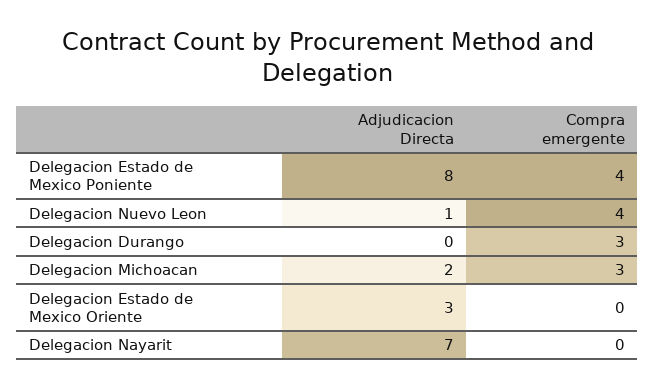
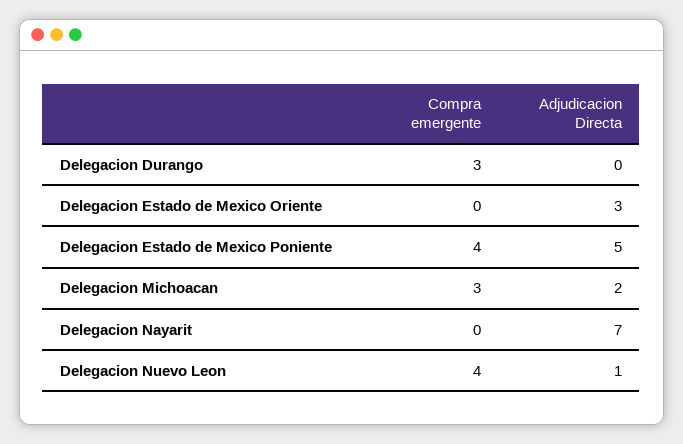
  {
    "Adjudicacion Directa": {
-     "Delegacion Estado de Mexico Poniente": 8,
+     "Delegacion Estado de Mexico Poniente": 5,
      "Delegacion Nuevo Leon": 1,
      "Delegacion Durango": 0,
      "Delegacion Michoacan": 2,
      "Delegacion Estado de Mexico Oriente": 3,
      "Delegacion Nayarit": 7
    },
    "Compra emergente": {
      "Delegacion Estado de Mexico Poniente": 4,
      "Delegacion Nuevo Leon": 4,
      "Delegacion Durango": 3,
      "Delegacion Michoacan": 3,
      "Delegacion Estado de Mexico Oriente": 0,
      "Delegacion Nayarit": 0
    }
  }

